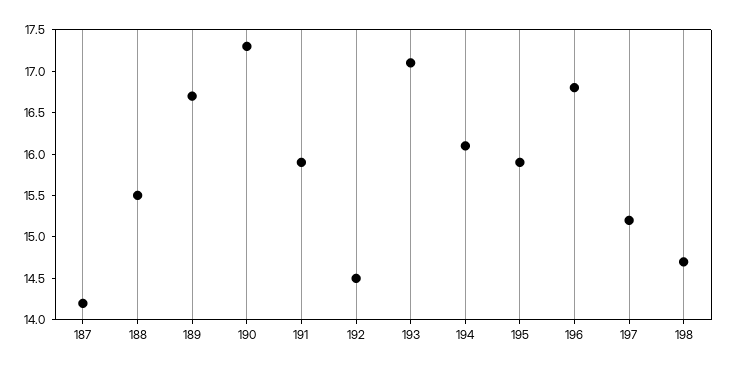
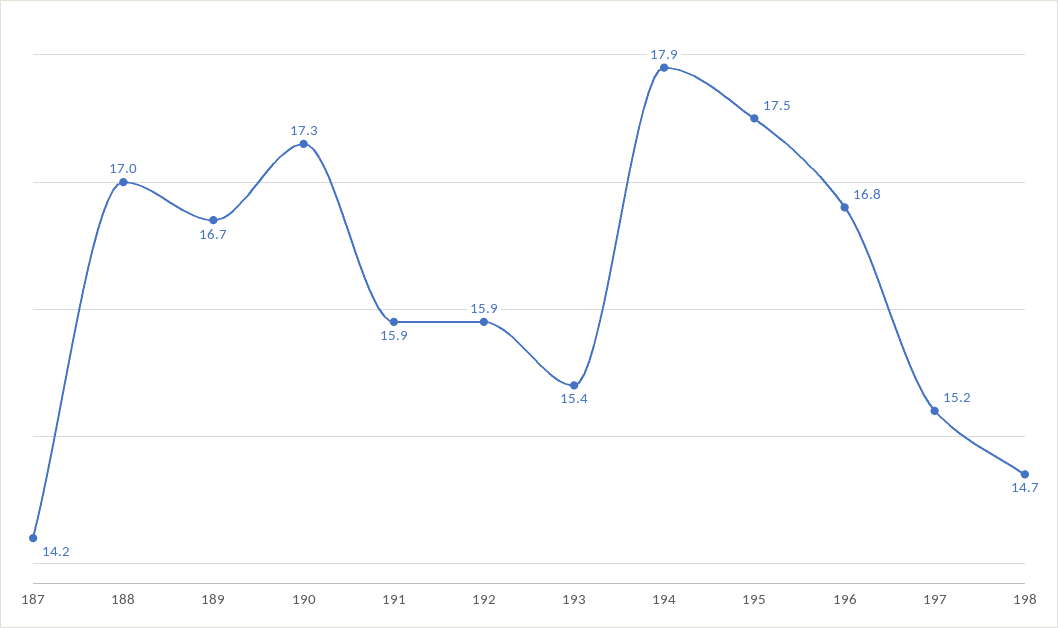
  {
    "187": 14.2,
-   "188": 15.5,
+   "188": 17,
    "189": 16.7,
    "190": 17.3,
    "191": 15.9,
-   "192": 14.5,
+   "192": 15.9,
-   "193": 17.1,
+   "193": 15.4,
-   "194": 16.1,
+   "194": 17.9,
-   "195": 15.9,
+   "195": 17.5,
    "196": 16.8,
    "197": 15.2,
    "198": 14.7
  }

